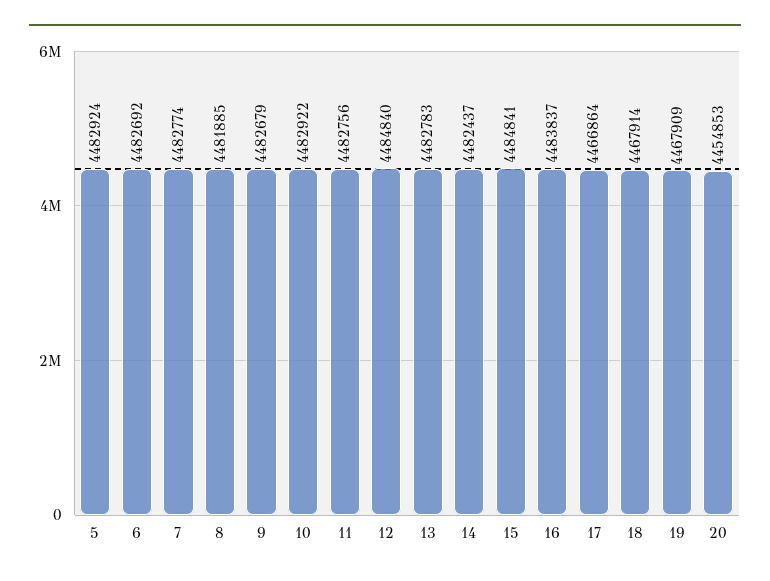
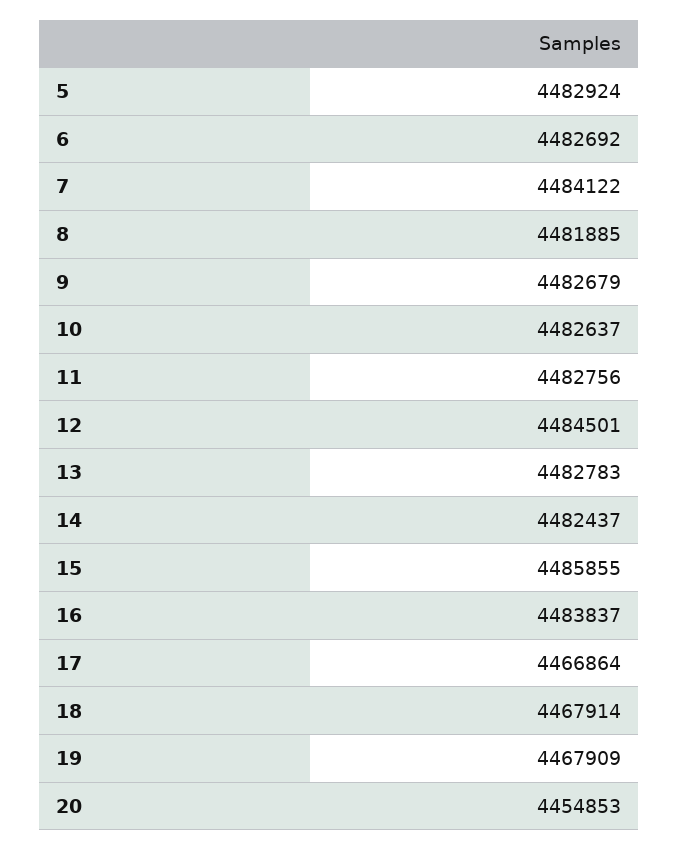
  {
    "5": 4482924,
    "6": 4482692,
-   "7": 4482774,
+   "7": 4484122,
    "8": 4481885,
    "9": 4482679,
-   "10": 4482922,
+   "10": 4482637,
    "11": 4482756,
-   "12": 4484840,
+   "12": 4484501,
    "13": 4482783,
    "14": 4482437,
-   "15": 4484841,
+   "15": 4485855,
    "16": 4483837,
    "17": 4466864,
    "18": 4467914,
    "19": 4467909,
    "20": 4454853
  }

